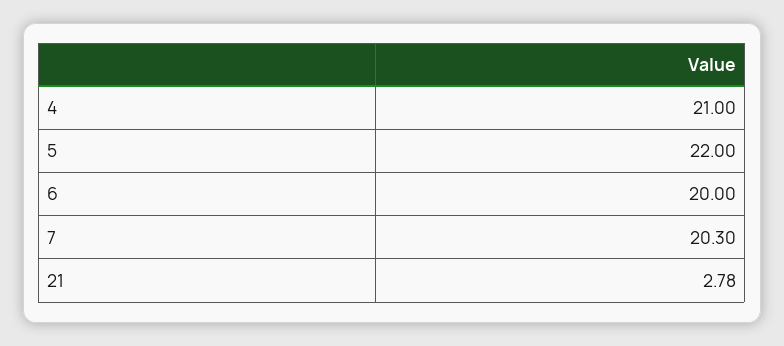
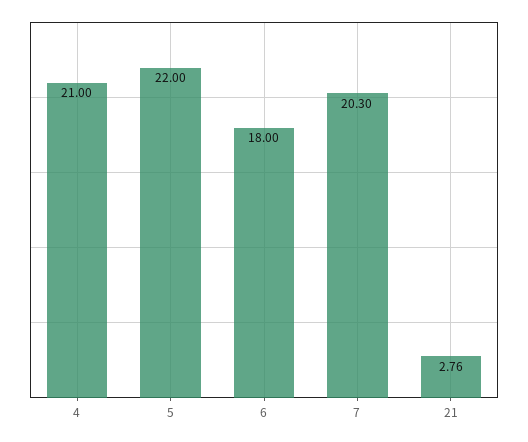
  {
    "4": 21,
    "5": 22,
-   "6": 20,
+   "6": 18,
    "7": 20.3,
-   "21": 2.78
+   "21": 2.76
  }

